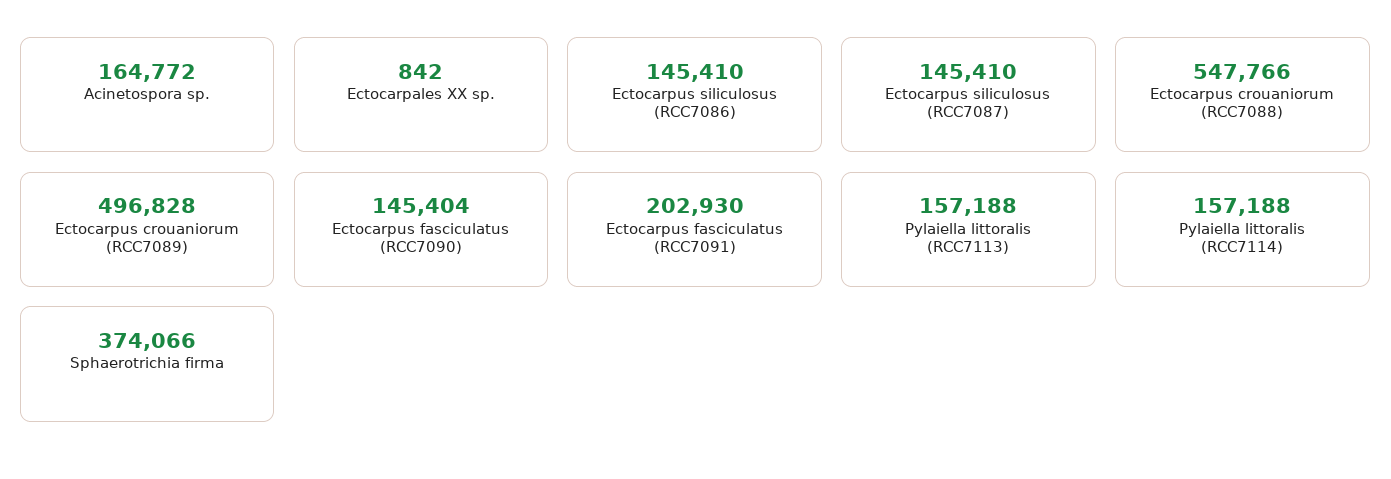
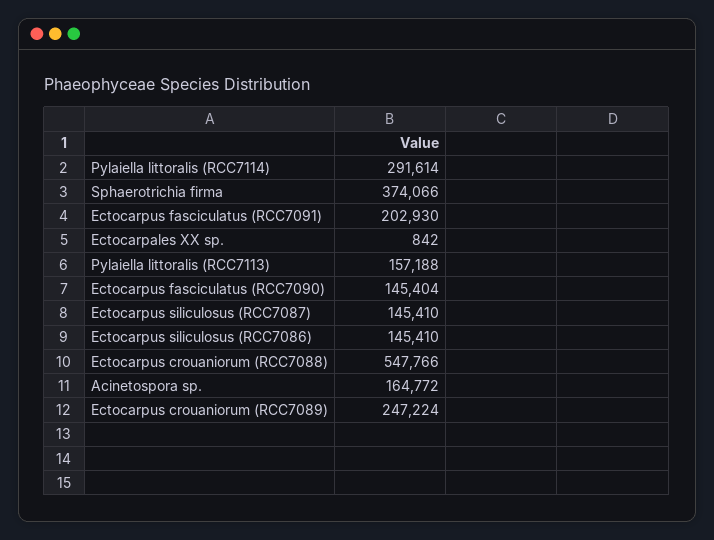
  {
    "Acinetospora sp.": 164772,
    "Ectocarpales XX sp.": 842,
    "Ectocarpus siliculosus (RCC7086)": 145410,
    "Ectocarpus siliculosus (RCC7087)": 145410,
    "Ectocarpus crouaniorum (RCC7088)": 547766,
-   "Ectocarpus crouaniorum (RCC7089)": 496828,
+   "Ectocarpus crouaniorum (RCC7089)": 247224,
    "Ectocarpus fasciculatus (RCC7090)": 145404,
    "Ectocarpus fasciculatus (RCC7091)": 202930,
    "Pylaiella littoralis (RCC7113)": 157188,
-   "Pylaiella littoralis (RCC7114)": 157188,
+   "Pylaiella littoralis (RCC7114)": 291614,
    "Sphaerotrichia firma": 374066
  }

